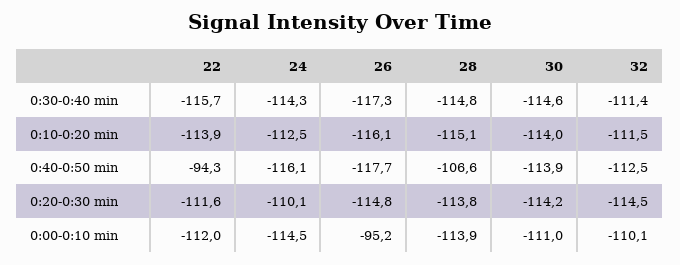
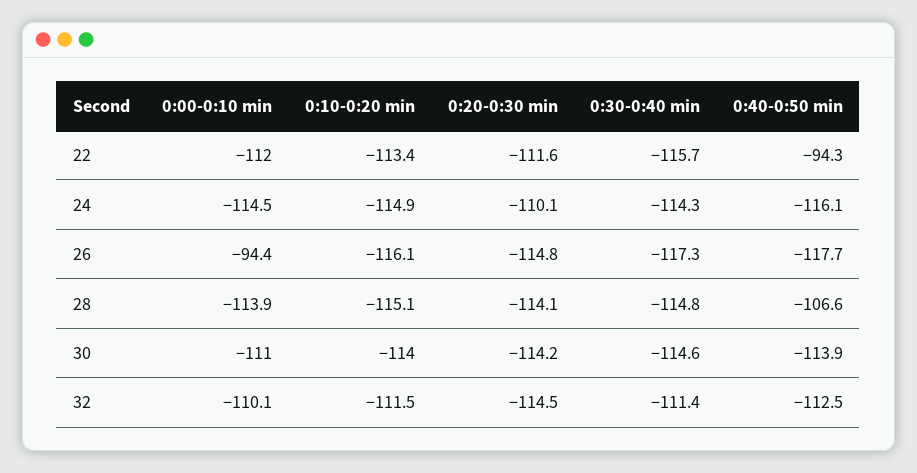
  {
    "22": {
      "0:30-0:40 min": -115.7,
-     "0:10-0:20 min": -113.9,
+     "0:10-0:20 min": -113.4,
      "0:40-0:50 min": -94.3,
      "0:20-0:30 min": -111.6,
      "0:00-0:10 min": -112
    },
    "24": {
      "0:30-0:40 min": -114.3,
-     "0:10-0:20 min": -112.5,
+     "0:10-0:20 min": -114.9,
      "0:40-0:50 min": -116.1,
      "0:20-0:30 min": -110.1,
      "0:00-0:10 min": -114.5
    },
    "26": {
      "0:30-0:40 min": -117.3,
      "0:10-0:20 min": -116.1,
      "0:40-0:50 min": -117.7,
      "0:20-0:30 min": -114.8,
-     "0:00-0:10 min": -95.2
+     "0:00-0:10 min": -94.4
    },
    "28": {
      "0:30-0:40 min": -114.8,
      "0:10-0:20 min": -115.1,
      "0:40-0:50 min": -106.6,
-     "0:20-0:30 min": -113.8,
+     "0:20-0:30 min": -114.1,
      "0:00-0:10 min": -113.9
    },
    "30": {
      "0:30-0:40 min": -114.6,
      "0:10-0:20 min": -114,
      "0:40-0:50 min": -113.9,
      "0:20-0:30 min": -114.2,
      "0:00-0:10 min": -111
    },
    "32": {
      "0:30-0:40 min": -111.4,
      "0:10-0:20 min": -111.5,
      "0:40-0:50 min": -112.5,
      "0:20-0:30 min": -114.5,
      "0:00-0:10 min": -110.1
    }
  }

